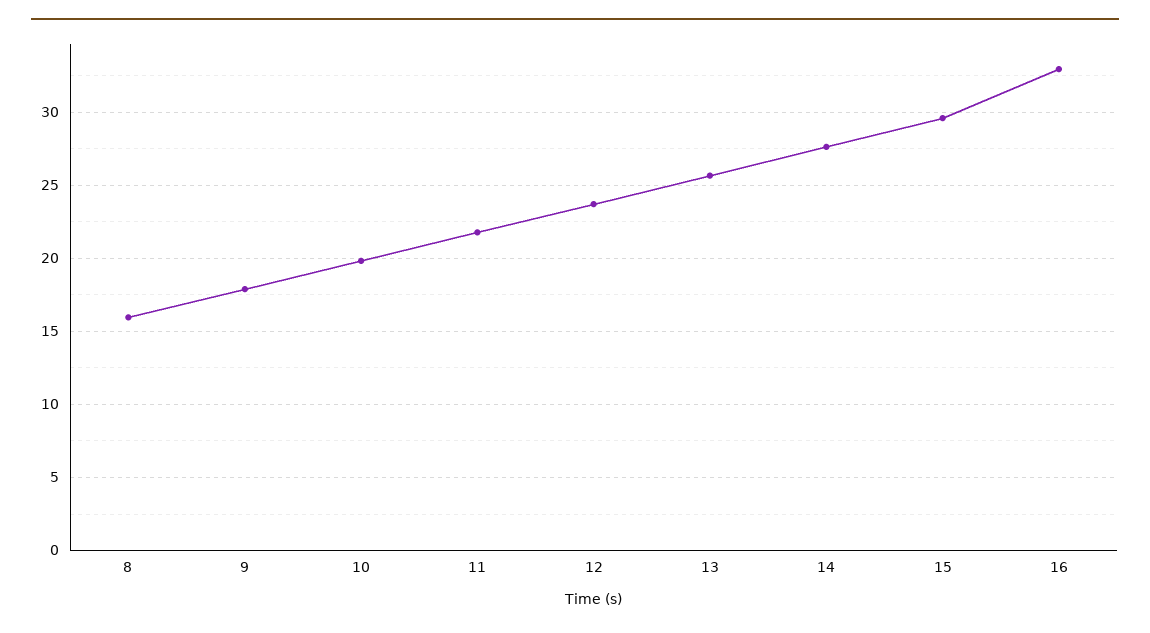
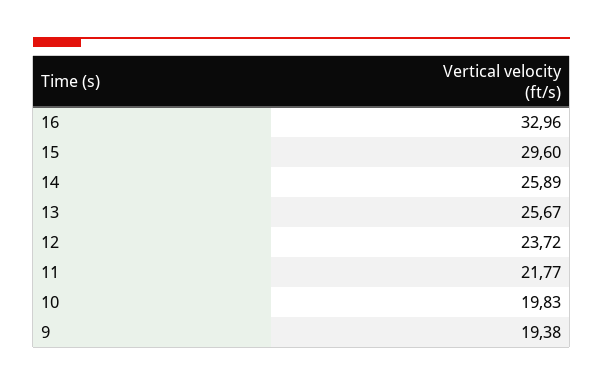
  {
-   "8": 16,
-   "9": 18,
+   "9": 19.38,
    "10": 19.83,
    "11": 21.77,
    "12": 23.72,
    "13": 25.67,
-   "14": 27.5,
+   "14": 25.89,
    "15": 29.6,
    "16": 32.96
  }

